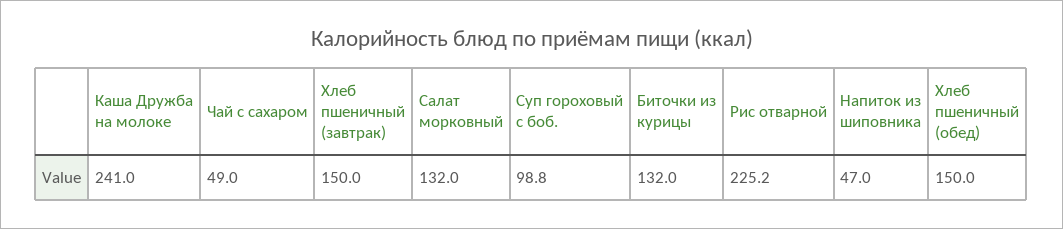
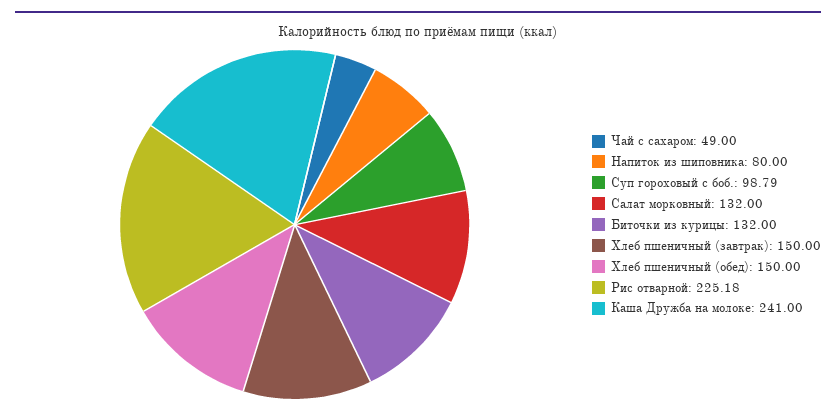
  {
    "Каша Дружба на молоке": 241,
    "Чай с сахаром": 49,
    "Хлеб пшеничный (завтрак)": 150,
    "Салат морковный": 132,
    "Суп гороховый с боб.": 98.79,
    "Биточки из курицы": 132,
    "Рис отварной": 225.18,
-   "Напиток из шиповника": 47,
+   "Напиток из шиповника": 80,
    "Хлеб пшеничный (обед)": 150
  }

